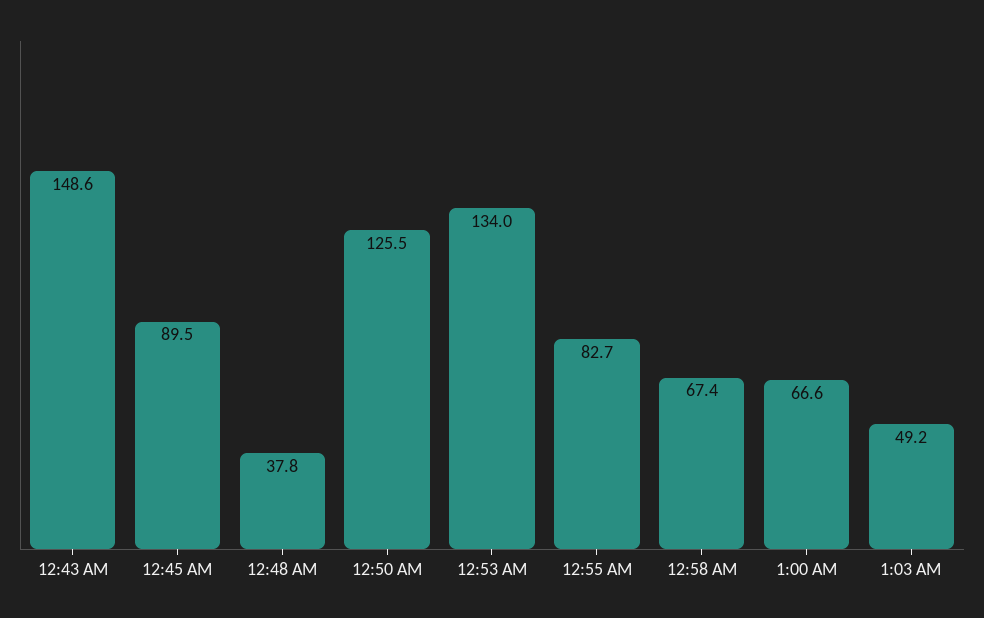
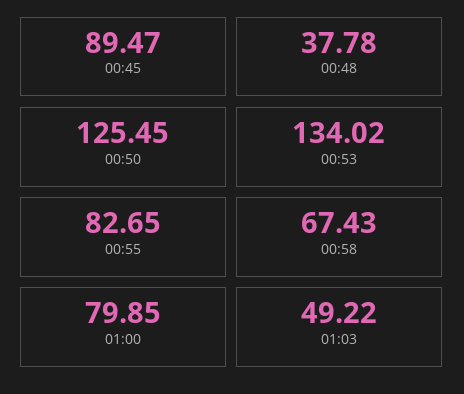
  {
-   "12:43 AM": 148.6,
    "12:45 AM": 89.47,
    "12:48 AM": 37.78,
    "12:50 AM": 125.45,
    "12:53 AM": 134.02,
    "12:55 AM": 82.65,
    "12:58 AM": 67.43,
-   "1:00 AM": 66.6,
+   "1:00 AM": 79.85,
    "1:03 AM": 49.22
  }

